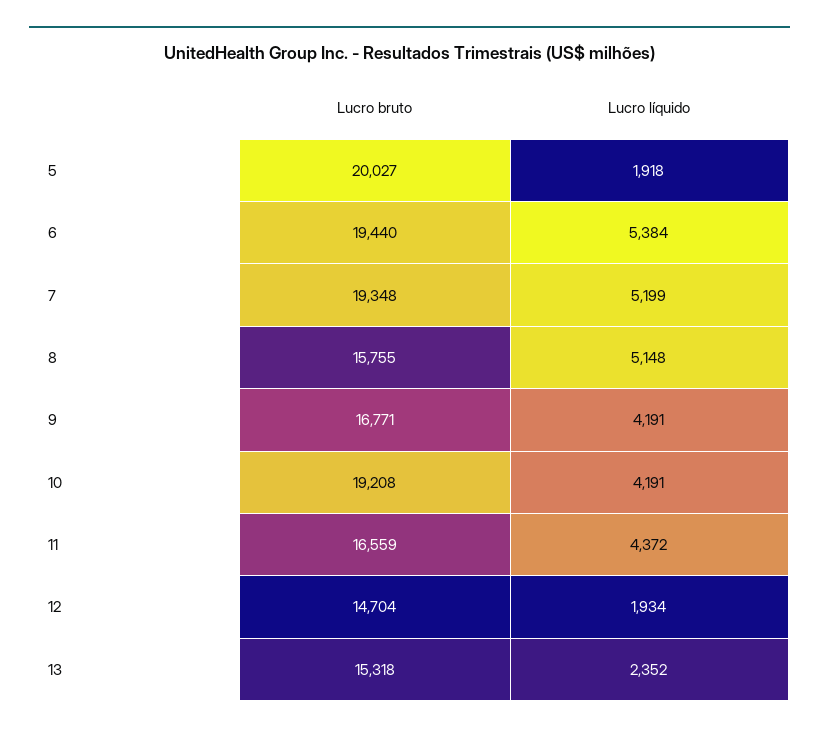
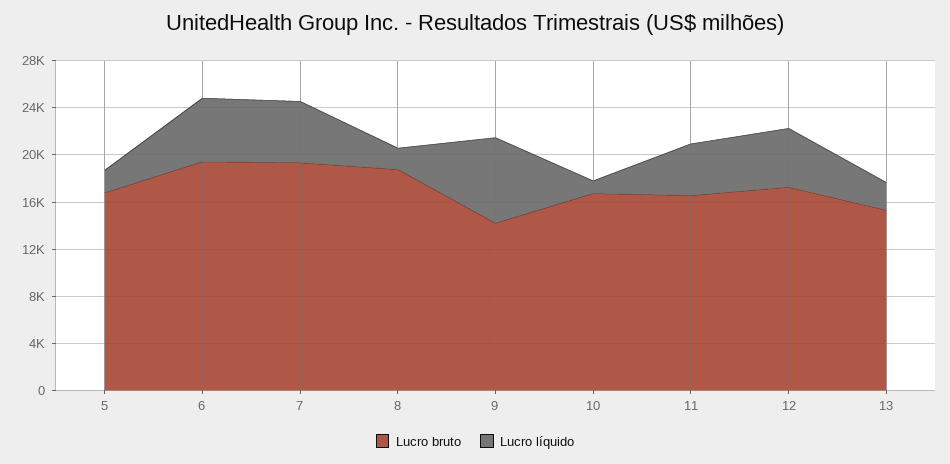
  {
    "Lucro bruto": {
-     "5": 20027,
+     "5": 17000,
      "6": 19440,
      "7": 19348,
-     "8": 15755,
+     "8": 19000,
-     "9": 16771,
+     "9": 14000,
-     "10": 19208,
+     "10": 17000,
      "11": 16559,
-     "12": 14704,
+     "12": 17000,
      "13": 15318
    },
    "Lucro líquido": {
      "5": 1918,
      "6": 5384,
      "7": 5199,
-     "8": 5148,
+     "8": 2000,
-     "9": 4191,
+     "9": 7000,
-     "10": 4191,
+     "10": 1000,
      "11": 4372,
-     "12": 1934,
+     "12": 5000,
      "13": 2352
    }
  }

